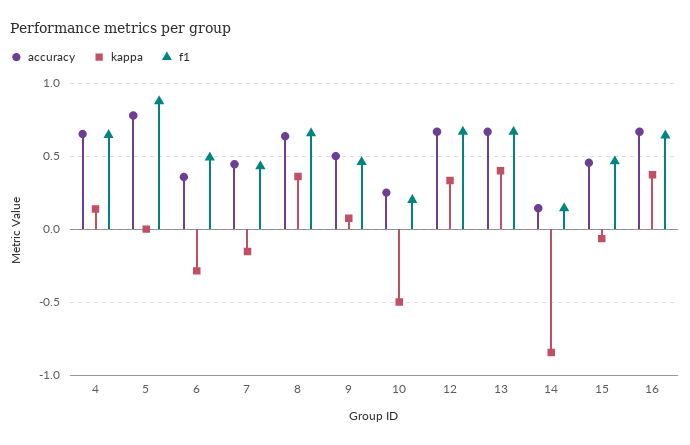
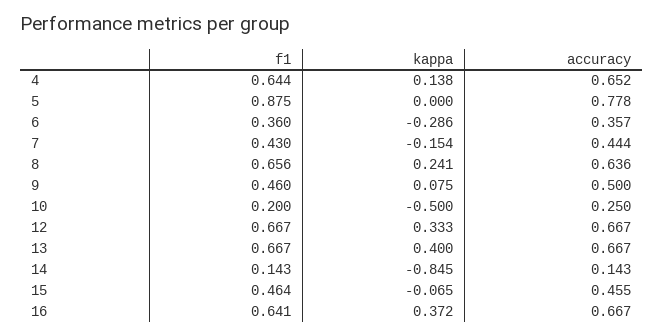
  {
    "accuracy": {
      "4": 0.652,
      "5": 0.778,
      "6": 0.357,
      "7": 0.444,
      "8": 0.636,
      "9": 0.5,
      "10": 0.25,
      "12": 0.667,
      "13": 0.667,
      "14": 0.143,
      "15": 0.455,
      "16": 0.667
    },
    "kappa": {
      "4": 0.138,
      "5": 0,
      "6": -0.286,
      "7": -0.154,
-     "8": 0.35,
+     "8": 0.241,
      "9": 0.075,
      "10": -0.5,
      "12": 0.333,
      "13": 0.4,
      "14": -0.845,
      "15": -0.065,
      "16": 0.372
    },
    "f1": {
      "4": 0.644,
      "5": 0.875,
-     "6": 0.5,
+     "6": 0.36,
      "7": 0.43,
      "8": 0.656,
      "9": 0.46,
      "10": 0.2,
      "12": 0.667,
      "13": 0.667,
      "14": 0.143,
      "15": 0.464,
      "16": 0.641
    }
  }

